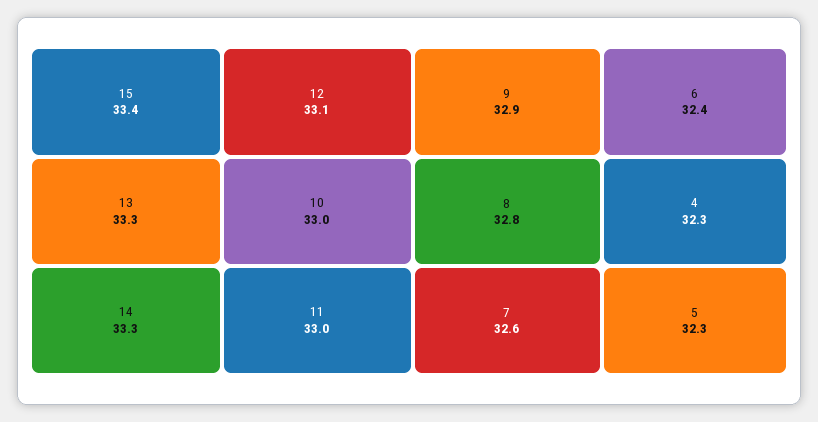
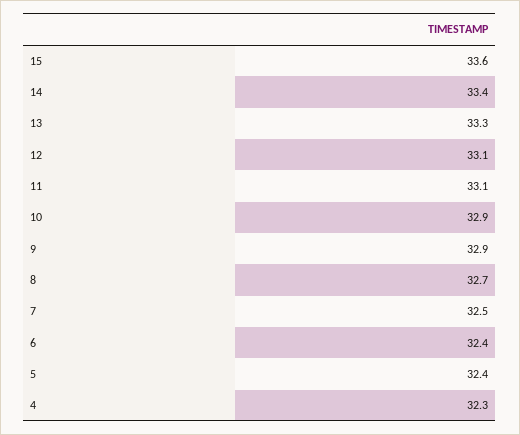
  {
-   "15": 33.4,
+   "15": 33.6,
    "13": 33.3,
-   "14": 33.3,
+   "14": 33.4,
    "12": 33.1,
-   "10": 33,
+   "10": 32.9,
-   "11": 33,
+   "11": 33.1,
    "9": 32.9,
-   "8": 32.8,
+   "8": 32.7,
-   "7": 32.6,
+   "7": 32.5,
    "6": 32.4,
    "4": 32.3,
-   "5": 32.3
+   "5": 32.4
  }

